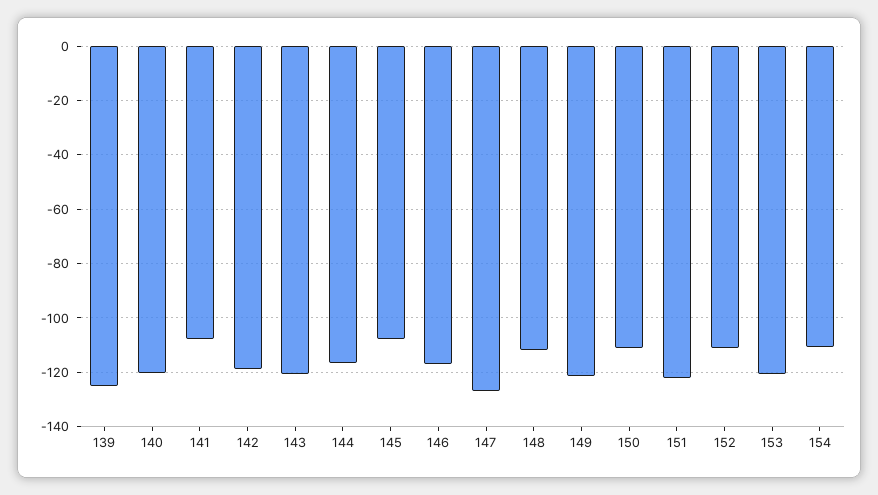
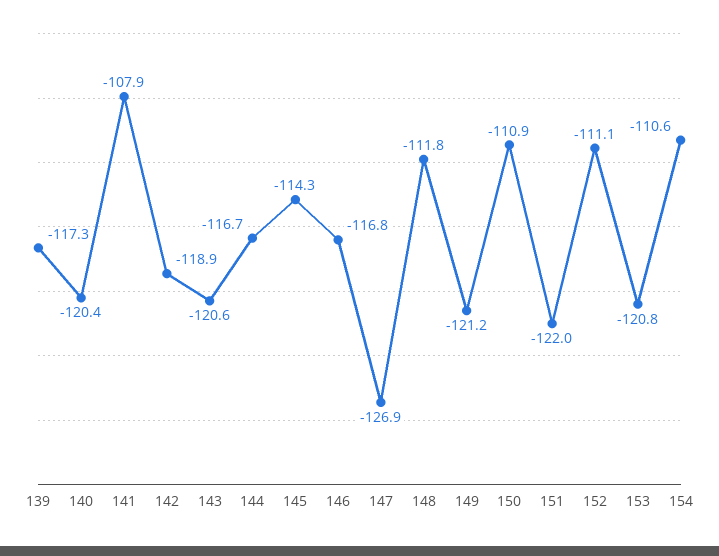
  {
-   "139": -125,
+   "139": -117.3,
    "140": -120.4,
    "141": -107.9,
    "142": -118.9,
    "143": -120.6,
    "144": -116.7,
-   "145": -107.5,
+   "145": -114.3,
    "146": -116.8,
    "147": -126.9,
    "148": -111.8,
    "149": -121.2,
    "150": -110.9,
    "151": -122,
    "152": -111.1,
    "153": -120.8,
    "154": -110.6
  }

